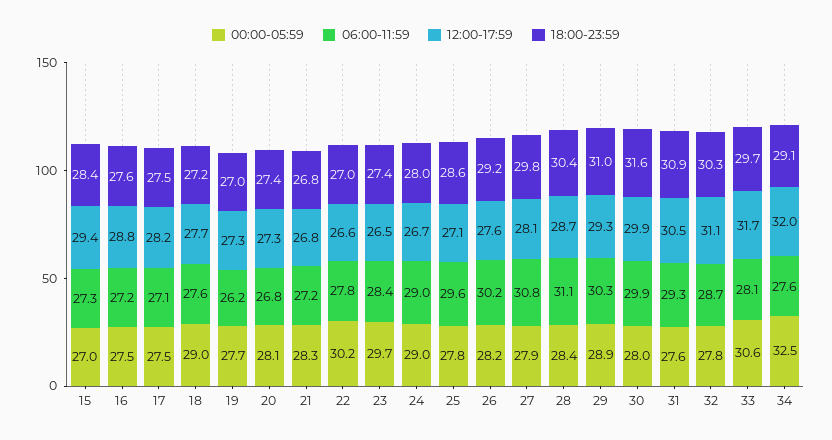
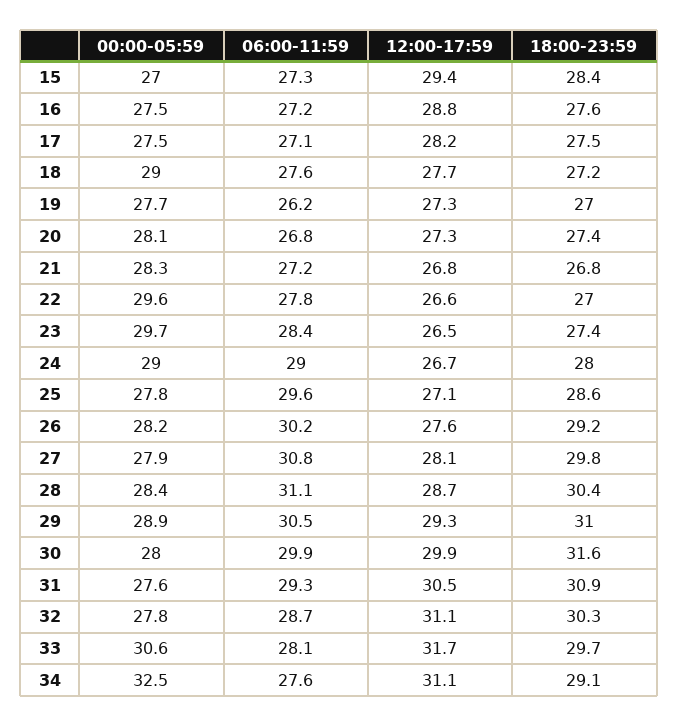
  {
    "00:00-05:59": {
      "15": 27,
      "16": 27.5,
      "17": 27.5,
      "18": 29,
      "19": 27.7,
      "20": 28.1,
      "21": 28.3,
-     "22": 30.2,
+     "22": 29.6,
      "23": 29.7,
      "24": 29,
      "25": 27.8,
      "26": 28.2,
      "27": 27.9,
      "28": 28.4,
      "29": 28.9,
      "30": 28,
      "31": 27.6,
      "32": 27.8,
      "33": 30.6,
      "34": 32.5
    },
    "06:00-11:59": {
      "15": 27.3,
      "16": 27.2,
      "17": 27.1,
      "18": 27.6,
      "19": 26.2,
      "20": 26.8,
      "21": 27.2,
      "22": 27.8,
      "23": 28.4,
      "24": 29,
      "25": 29.6,
      "26": 30.2,
      "27": 30.8,
      "28": 31.1,
-     "29": 30.3,
+     "29": 30.5,
      "30": 29.9,
      "31": 29.3,
      "32": 28.7,
      "33": 28.1,
      "34": 27.6
    },
    "12:00-17:59": {
      "15": 29.4,
      "16": 28.8,
      "17": 28.2,
      "18": 27.7,
      "19": 27.3,
      "20": 27.3,
      "21": 26.8,
      "22": 26.6,
      "23": 26.5,
      "24": 26.7,
      "25": 27.1,
      "26": 27.6,
      "27": 28.1,
      "28": 28.7,
      "29": 29.3,
      "30": 29.9,
      "31": 30.5,
      "32": 31.1,
      "33": 31.7,
-     "34": 32
+     "34": 31.1
    },
    "18:00-23:59": {
      "15": 28.4,
      "16": 27.6,
      "17": 27.5,
      "18": 27.2,
      "19": 27,
      "20": 27.4,
      "21": 26.8,
      "22": 27,
      "23": 27.4,
      "24": 28,
      "25": 28.6,
      "26": 29.2,
      "27": 29.8,
      "28": 30.4,
      "29": 31,
      "30": 31.6,
      "31": 30.9,
      "32": 30.3,
      "33": 29.7,
      "34": 29.1
    }
  }

